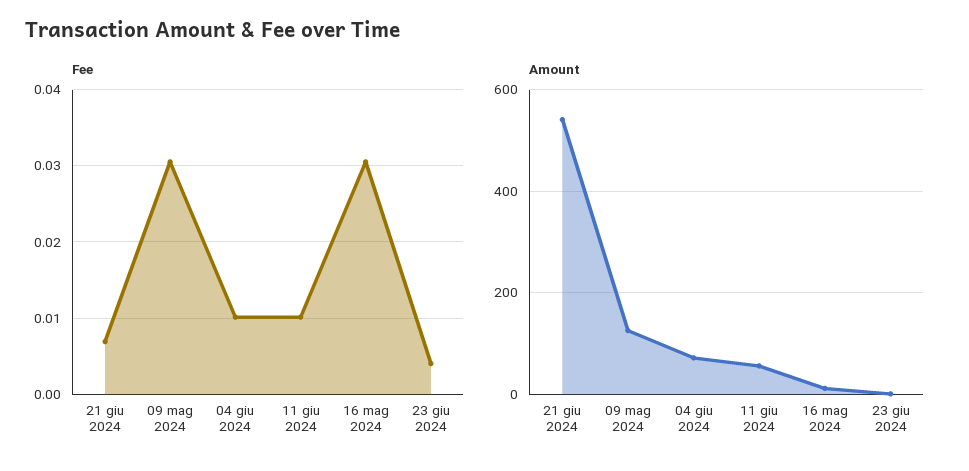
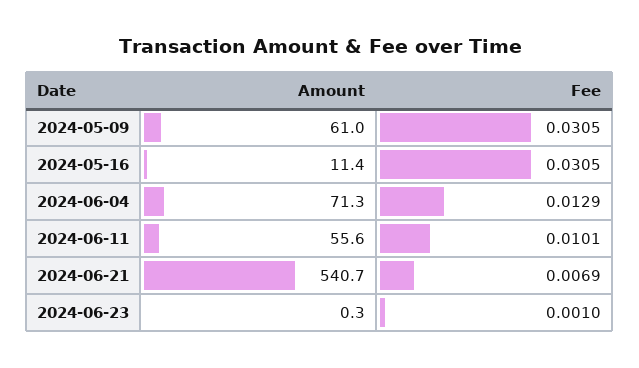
  {
    "Fee": {
      "21 giu 2024": 0.0069,
      "09 mag 2024": 0.0305,
-     "04 giu 2024": 0.01,
+     "04 giu 2024": 0.0129,
      "11 giu 2024": 0.0101,
      "16 mag 2024": 0.0305,
-     "23 giu 2024": 0.004
+     "23 giu 2024": 0.001
    },
    "Amount": {
      "21 giu 2024": 540.7,
-     "09 mag 2024": 120,
+     "09 mag 2024": 61,
      "04 giu 2024": 71.3,
      "11 giu 2024": 55.6,
      "16 mag 2024": 11.4,
      "23 giu 2024": 0.3
    }
  }

